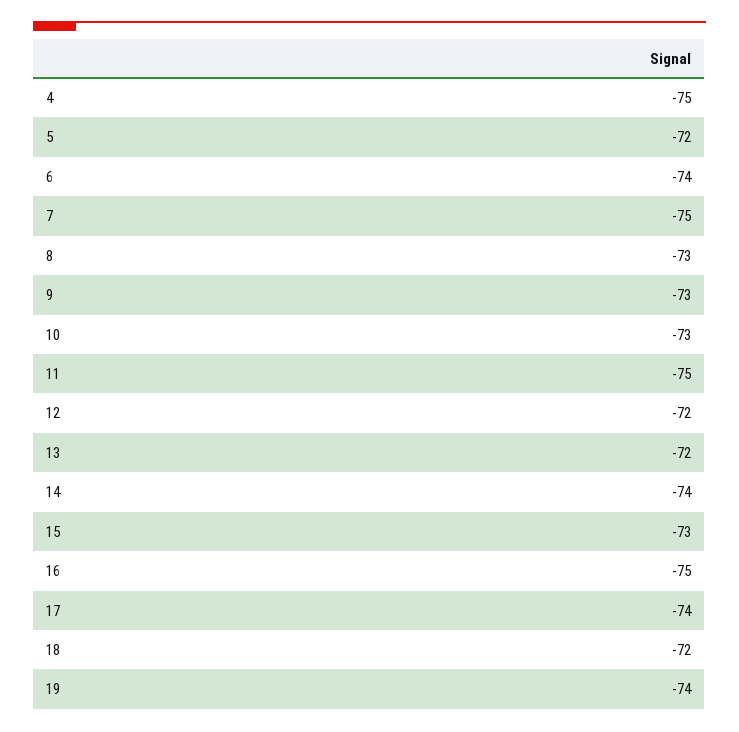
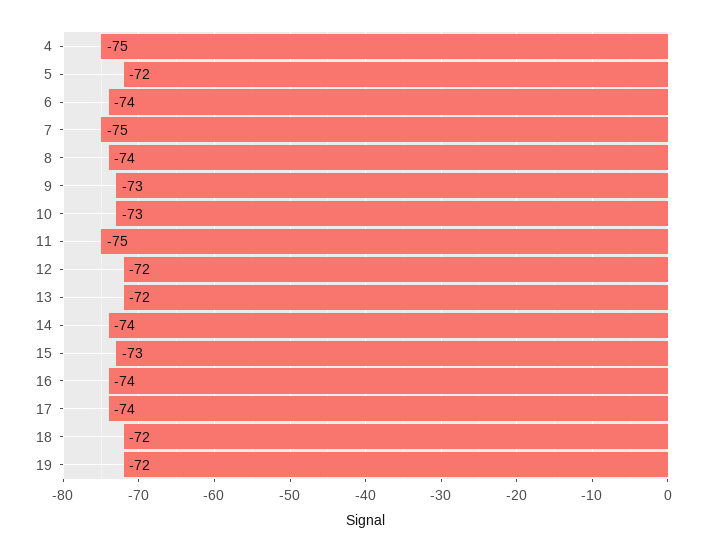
  {
    "4": -75,
    "5": -72,
    "6": -74,
    "7": -75,
-   "8": -73,
+   "8": -74,
    "9": -73,
    "10": -73,
    "11": -75,
    "12": -72,
    "13": -72,
    "14": -74,
    "15": -73,
-   "16": -75,
+   "16": -74,
    "17": -74,
    "18": -72,
-   "19": -74
+   "19": -72
  }

